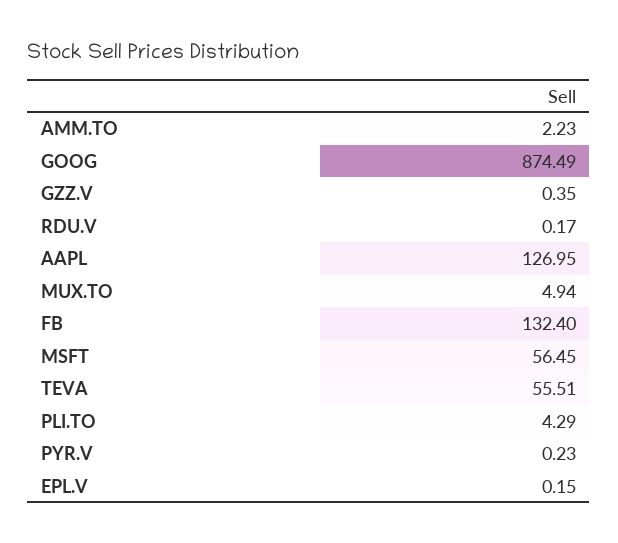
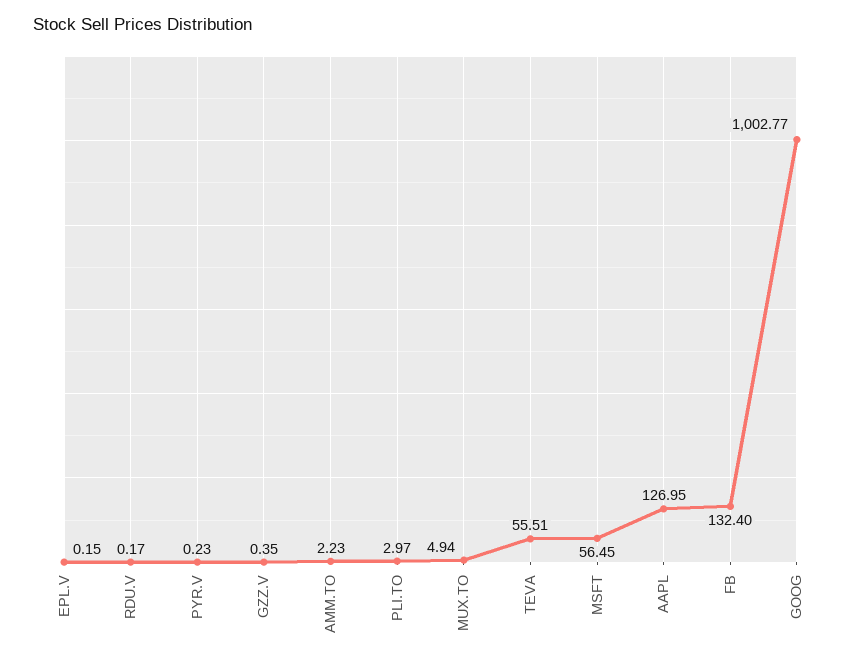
  {
    "AMM.TO": 2.23,
-   "GOOG": 874.49,
+   "GOOG": 1002.77,
    "GZZ.V": 0.35,
    "RDU.V": 0.17,
    "AAPL": 126.95,
    "MUX.TO": 4.94,
    "FB": 132.4,
    "MSFT": 56.45,
    "TEVA": 55.51,
-   "PLI.TO": 4.29,
+   "PLI.TO": 2.97,
    "PYR.V": 0.23,
    "EPL.V": 0.15
  }

